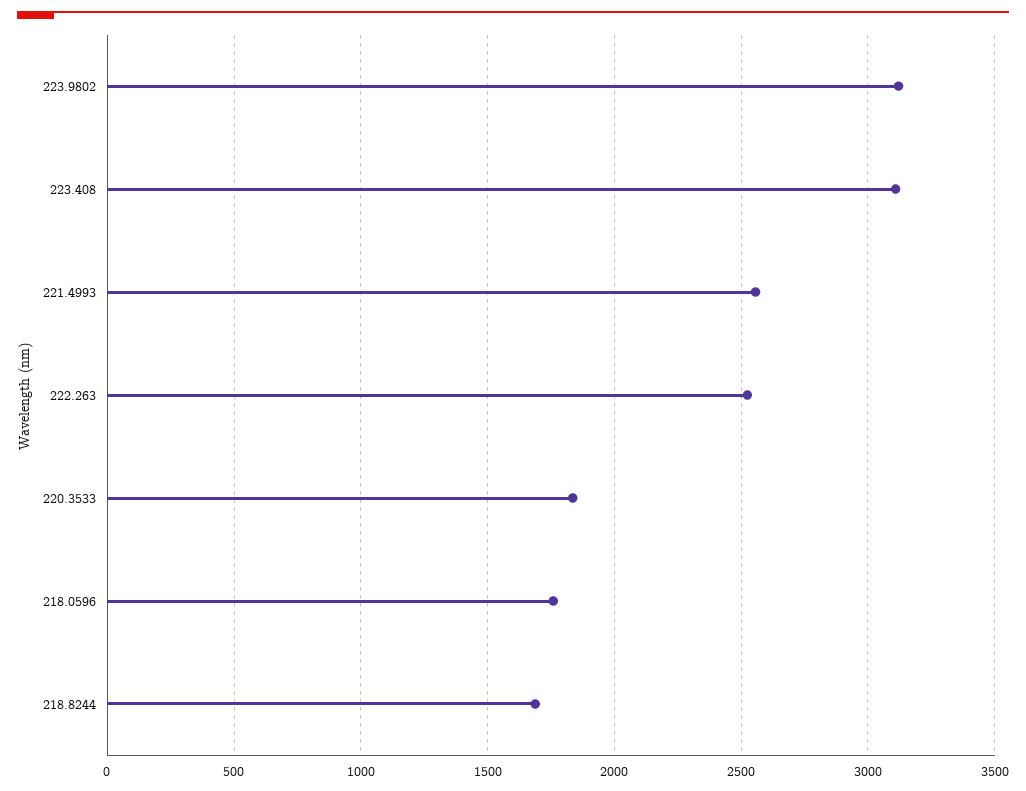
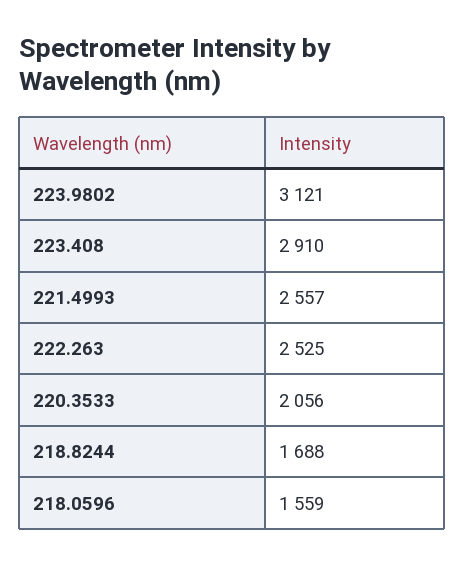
  {
    "223.9802": 3121,
-   "223.408": 3100,
+   "223.408": 2910,
    "221.4993": 2557,
    "222.263": 2525,
-   "220.3533": 1850,
+   "220.3533": 2056,
-   "218.0596": 1750,
+   "218.0596": 1559,
    "218.8244": 1688
  }

